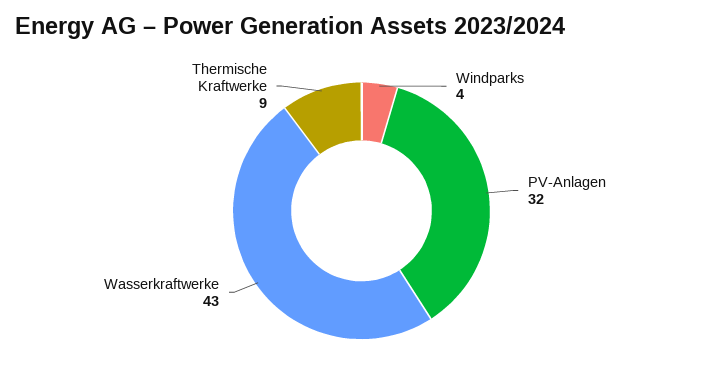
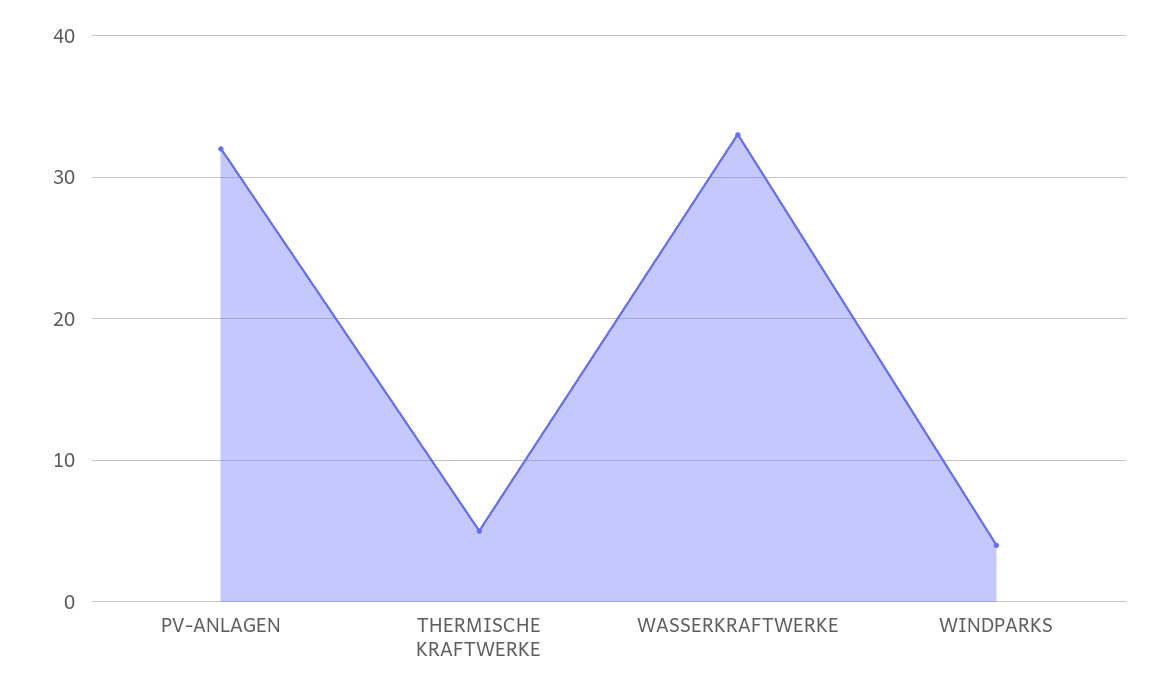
  {
    "Windparks": 4,
    "PV-Anlagen": 32,
-   "Wasserkraftwerke": 43,
+   "Wasserkraftwerke": 33,
-   "Thermische Kraftwerke": 9
+   "Thermische Kraftwerke": 5
  }

